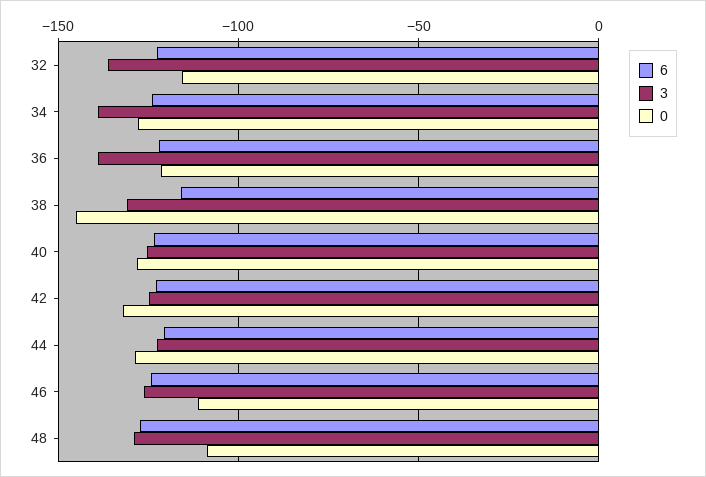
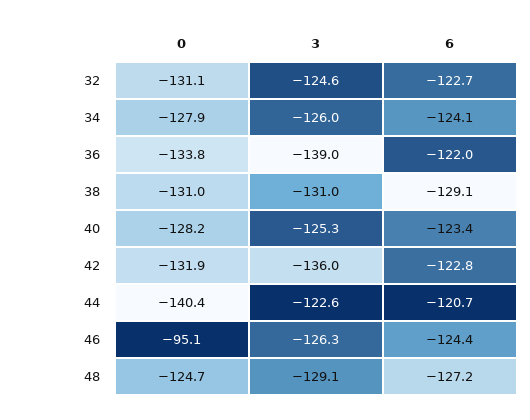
  {
    "6": {
      "32": -122.7,
      "34": -124.1,
      "36": -122,
-     "38": -115,
+     "38": -129.1,
      "40": -123.4,
      "42": -122.8,
      "44": -120.7,
      "46": -124.4,
      "48": -127.2
    },
    "3": {
-     "32": -135,
+     "32": -124.6,
-     "34": -140,
+     "34": -126,
      "36": -139,
      "38": -131,
      "40": -125.3,
-     "42": -125,
+     "42": -136,
      "44": -122.6,
      "46": -126.3,
      "48": -129.1
    },
    "0": {
-     "32": -115,
+     "32": -131.1,
      "34": -127.9,
-     "36": -120,
+     "36": -133.8,
-     "38": -145,
+     "38": -131,
      "40": -128.2,
      "42": -131.9,
-     "44": -130,
+     "44": -140.4,
-     "46": -110,
+     "46": -95.1,
-     "48": -110
+     "48": -124.7
    }
  }

